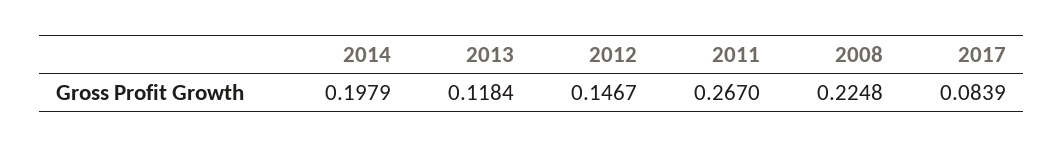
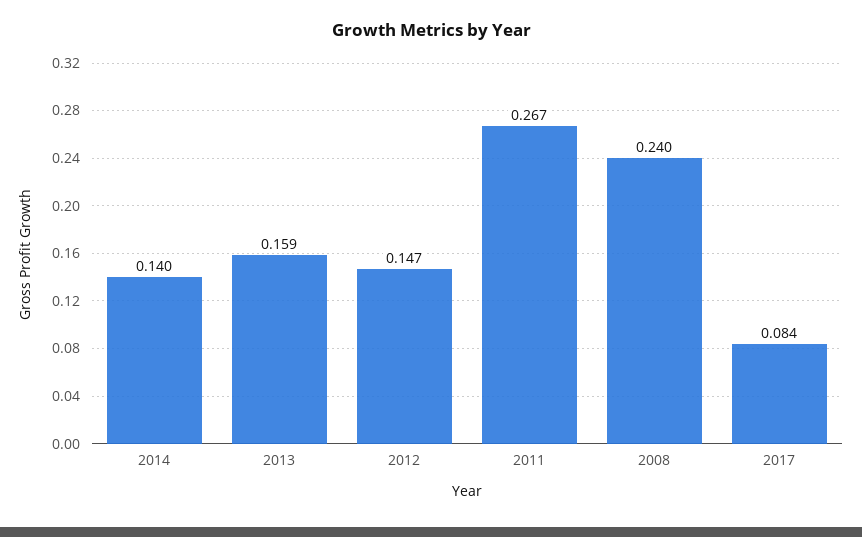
  {
-   "2014": 0.1979,
+   "2014": 0.14,
-   "2013": 0.1184,
+   "2013": 0.159,
    "2012": 0.1467,
    "2011": 0.267,
-   "2008": 0.2248,
+   "2008": 0.24,
    "2017": 0.0839
  }

